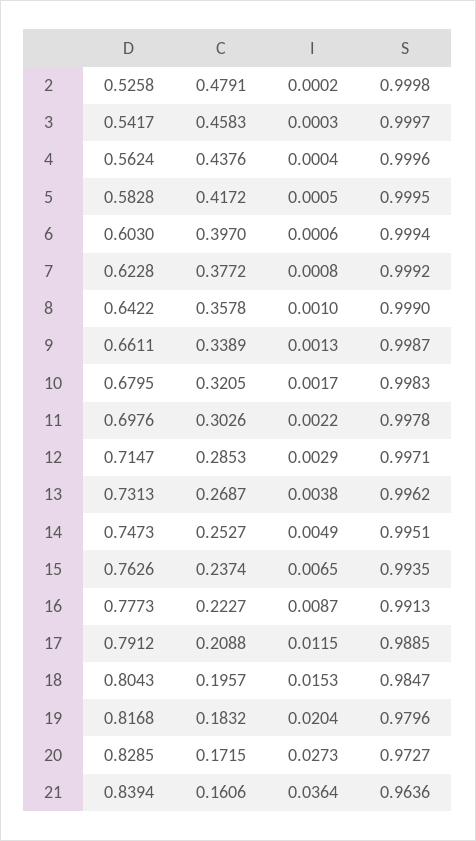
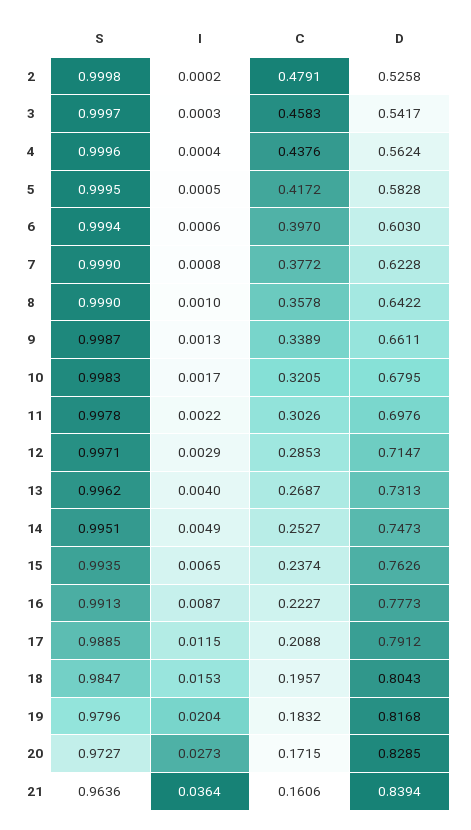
  {
    "D": {
      "2": 0.5258,
      "3": 0.5417,
      "4": 0.5624,
      "5": 0.5828,
      "6": 0.603,
      "7": 0.6228,
      "8": 0.6422,
      "9": 0.6611,
      "10": 0.6795,
      "11": 0.6976,
      "12": 0.7147,
      "13": 0.7313,
      "14": 0.7473,
      "15": 0.7626,
      "16": 0.7773,
      "17": 0.7912,
      "18": 0.8043,
      "19": 0.8168,
      "20": 0.8285,
      "21": 0.8394
    },
    "C": {
      "2": 0.4791,
      "3": 0.4583,
      "4": 0.4376,
      "5": 0.4172,
      "6": 0.397,
      "7": 0.3772,
      "8": 0.3578,
      "9": 0.3389,
      "10": 0.3205,
      "11": 0.3026,
      "12": 0.2853,
      "13": 0.2687,
      "14": 0.2527,
      "15": 0.2374,
      "16": 0.2227,
      "17": 0.2088,
      "18": 0.1957,
      "19": 0.1832,
      "20": 0.1715,
      "21": 0.1606
    },
    "I": {
      "2": 0.0002,
      "3": 0.0003,
      "4": 0.0004,
      "5": 0.0005,
      "6": 0.0006,
      "7": 0.0008,
      "8": 0.001,
      "9": 0.0013,
      "10": 0.0017,
      "11": 0.0022,
      "12": 0.0029,
-     "13": 0.0038,
+     "13": 0.004,
      "14": 0.0049,
      "15": 0.0065,
      "16": 0.0087,
      "17": 0.0115,
      "18": 0.0153,
      "19": 0.0204,
      "20": 0.0273,
      "21": 0.0364
    },
    "S": {
      "2": 0.9998,
      "3": 0.9997,
      "4": 0.9996,
      "5": 0.9995,
      "6": 0.9994,
-     "7": 0.9992,
+     "7": 0.999,
      "8": 0.999,
      "9": 0.9987,
      "10": 0.9983,
      "11": 0.9978,
      "12": 0.9971,
      "13": 0.9962,
      "14": 0.9951,
      "15": 0.9935,
      "16": 0.9913,
      "17": 0.9885,
      "18": 0.9847,
      "19": 0.9796,
      "20": 0.9727,
      "21": 0.9636
    }
  }

